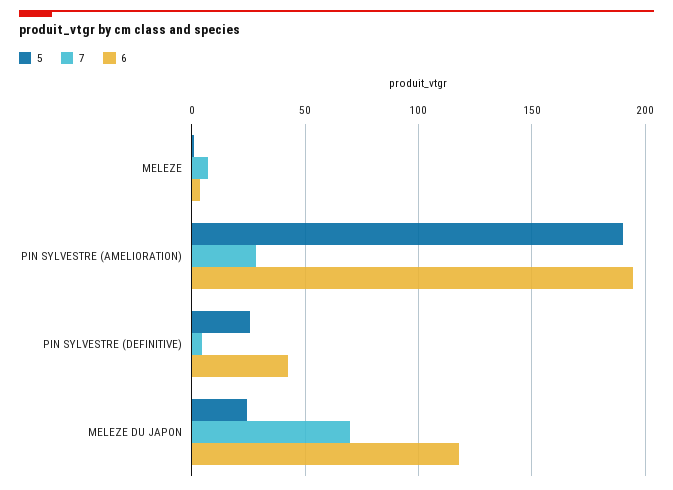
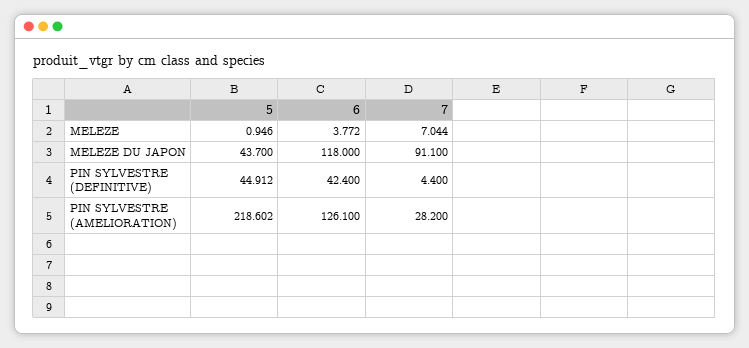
  {
    "5": {
      "MELEZE": 0.946,
-     "PIN SYLVESTRE (AMELIORATION)": 190,
+     "PIN SYLVESTRE (AMELIORATION)": 218.602,
-     "PIN SYLVESTRE (DEFINITIVE)": 25,
+     "PIN SYLVESTRE (DEFINITIVE)": 44.912,
-     "MELEZE DU JAPON": 25
+     "MELEZE DU JAPON": 43.7
    },
    "7": {
      "MELEZE": 7.044,
      "PIN SYLVESTRE (AMELIORATION)": 28.2,
      "PIN SYLVESTRE (DEFINITIVE)": 4.4,
-     "MELEZE DU JAPON": 70
+     "MELEZE DU JAPON": 91.1
    },
    "6": {
      "MELEZE": 3.772,
-     "PIN SYLVESTRE (AMELIORATION)": 195,
+     "PIN SYLVESTRE (AMELIORATION)": 126.1,
      "PIN SYLVESTRE (DEFINITIVE)": 42.4,
      "MELEZE DU JAPON": 118
    }
  }

